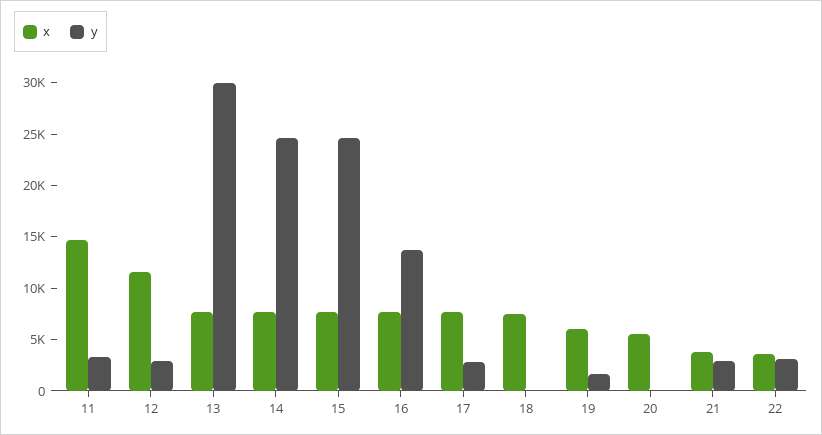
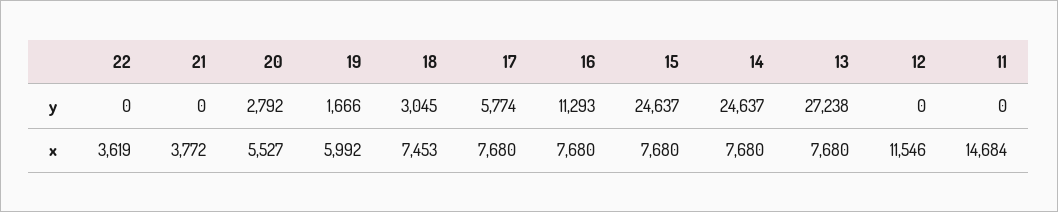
  {
    "x": {
      "11": 14684,
      "12": 11546,
      "13": 7680,
      "14": 7680,
      "15": 7680,
      "16": 7680,
      "17": 7680,
      "18": 7453,
      "19": 5992,
      "20": 5527,
      "21": 3772,
      "22": 3619
    },
    "y": {
-     "11": 3000,
+     "11": 0,
-     "12": 3000,
+     "12": 0,
-     "13": 30000,
+     "13": 27238,
      "14": 24637,
      "15": 24637,
-     "16": 14000,
+     "16": 11293,
-     "17": 3000,
+     "17": 5774,
-     "18": 0,
+     "18": 3045,
      "19": 1666,
-     "20": 0,
+     "20": 2792,
-     "21": 3000,
+     "21": 0,
-     "22": 3000
+     "22": 0
    }
  }

